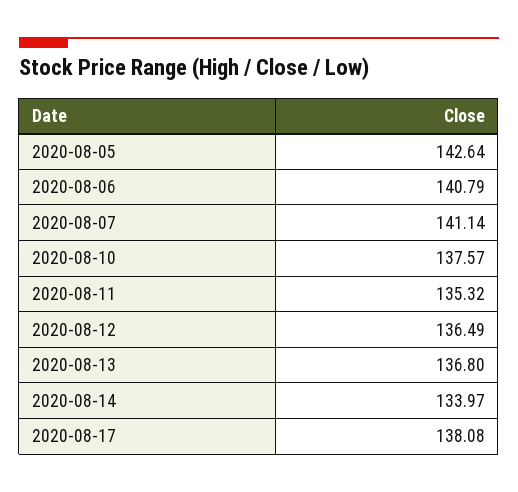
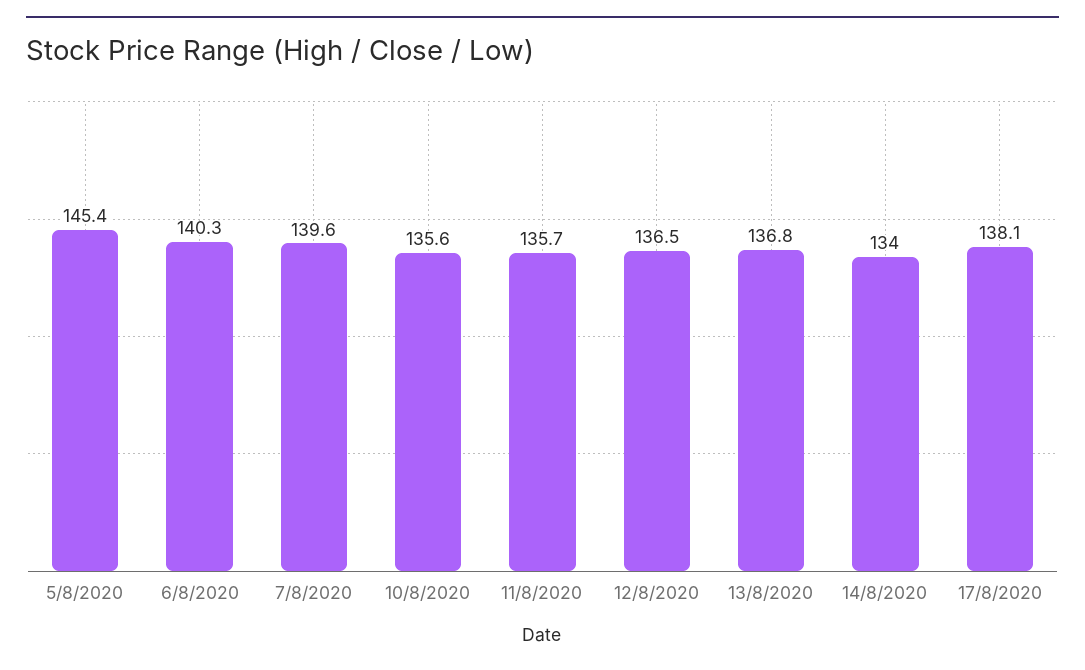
  {
-   "2020-08-05": 142.64,
+   "2020-08-05": 145.4,
-   "2020-08-06": 140.79,
+   "2020-08-06": 140.3,
-   "2020-08-07": 141.14,
+   "2020-08-07": 139.6,
-   "2020-08-10": 137.57,
+   "2020-08-10": 135.6,
-   "2020-08-11": 135.32,
+   "2020-08-11": 135.7,
    "2020-08-12": 136.49,
    "2020-08-13": 136.8,
    "2020-08-14": 133.97,
    "2020-08-17": 138.08
  }

